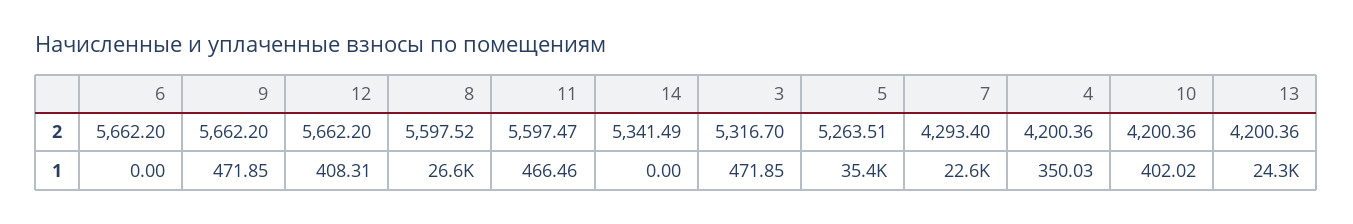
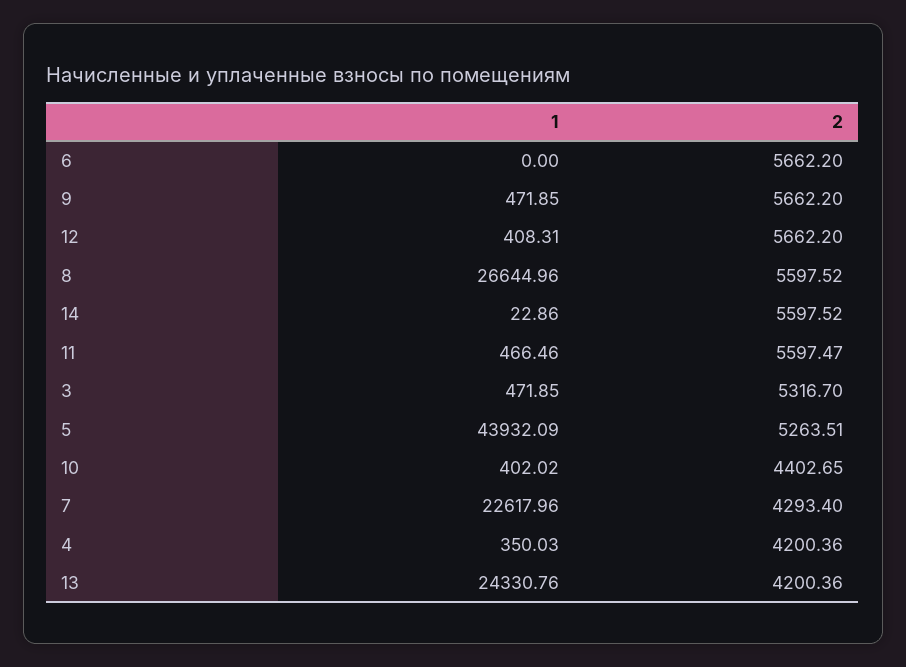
  {
    "6": {
      "2": 5662.2,
      "1": 0
    },
    "9": {
      "2": 5662.2,
      "1": 471.85
    },
    "12": {
      "2": 5662.2,
      "1": 408.31
    },
    "8": {
      "2": 5597.52,
      "1": 26644.96
    },
    "11": {
      "2": 5597.47,
      "1": 466.46
    },
    "14": {
-     "2": 5341.49,
+     "2": 5597.52,
-     "1": 0
+     "1": 22.86
    },
    "3": {
      "2": 5316.7,
      "1": 471.85
    },
    "5": {
      "2": 5263.51,
-     "1": 35400
+     "1": 43932.09
    },
    "7": {
      "2": 4293.4,
      "1": 22617.96
    },
    "4": {
      "2": 4200.36,
      "1": 350.03
    },
    "10": {
-     "2": 4200.36,
+     "2": 4402.65,
      "1": 402.02
    },
    "13": {
      "2": 4200.36,
      "1": 24330.76
    }
  }

